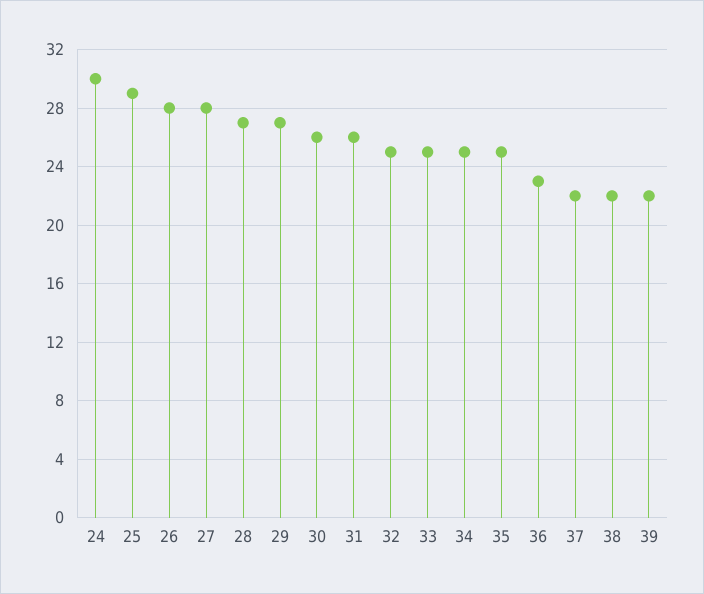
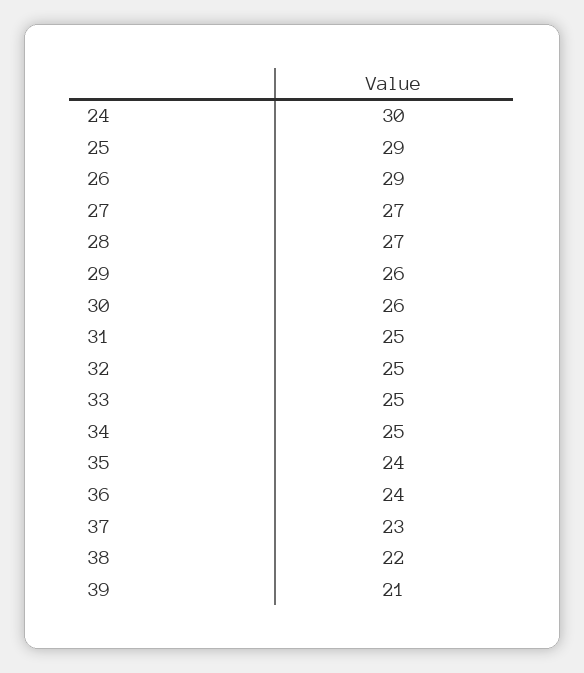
  {
    "24": 30,
    "25": 29,
-   "26": 28,
+   "26": 29,
-   "27": 28,
+   "27": 27,
    "28": 27,
-   "29": 27,
+   "29": 26,
    "30": 26,
-   "31": 26,
+   "31": 25,
    "32": 25,
    "33": 25,
    "34": 25,
-   "35": 25,
+   "35": 24,
-   "36": 23,
+   "36": 24,
-   "37": 22,
+   "37": 23,
    "38": 22,
-   "39": 22
+   "39": 21
  }

